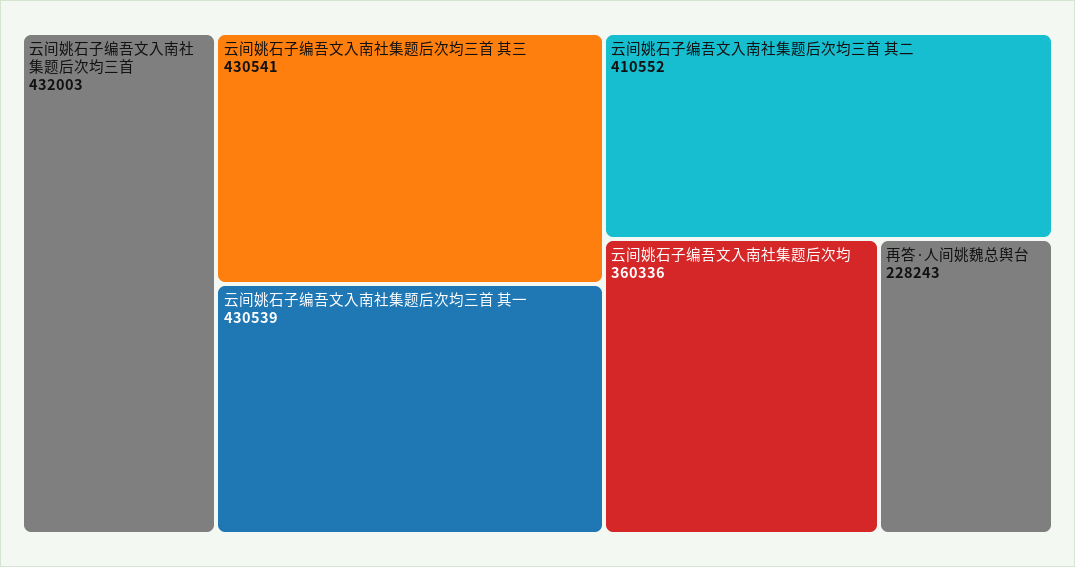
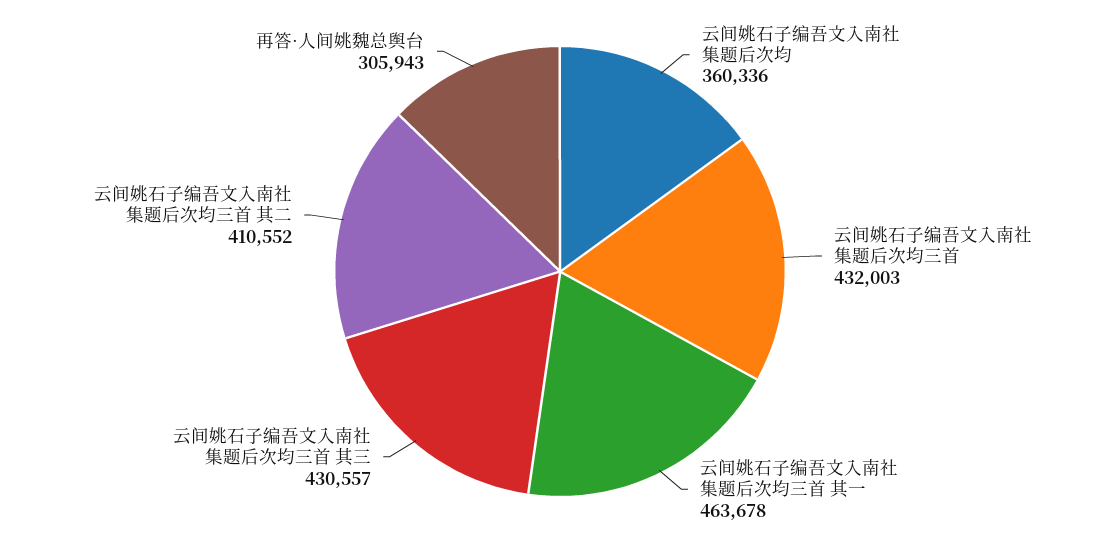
  {
    "云间姚石子编吾文入南社集题后次均三首": 432003,
-   "云间姚石子编吾文入南社集题后次均三首 其三": 430541,
+   "云间姚石子编吾文入南社集题后次均三首 其三": 430557,
-   "云间姚石子编吾文入南社集题后次均三首 其一": 430539,
+   "云间姚石子编吾文入南社集题后次均三首 其一": 463678,
    "云间姚石子编吾文入南社集题后次均三首 其二": 410552,
    "云间姚石子编吾文入南社集题后次均": 360336,
-   "再答·人间姚魏总舆台": 228243
+   "再答·人间姚魏总舆台": 305943
  }

